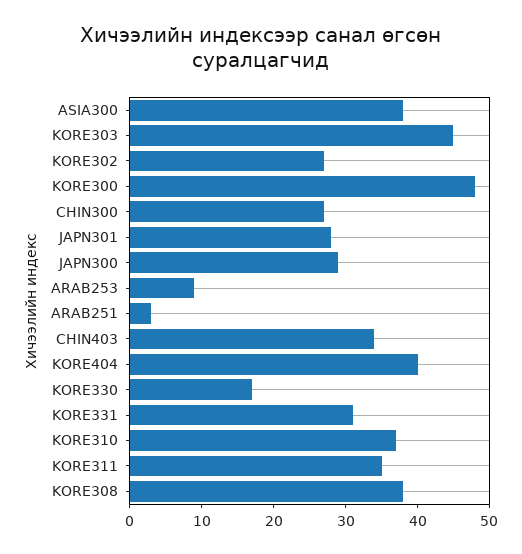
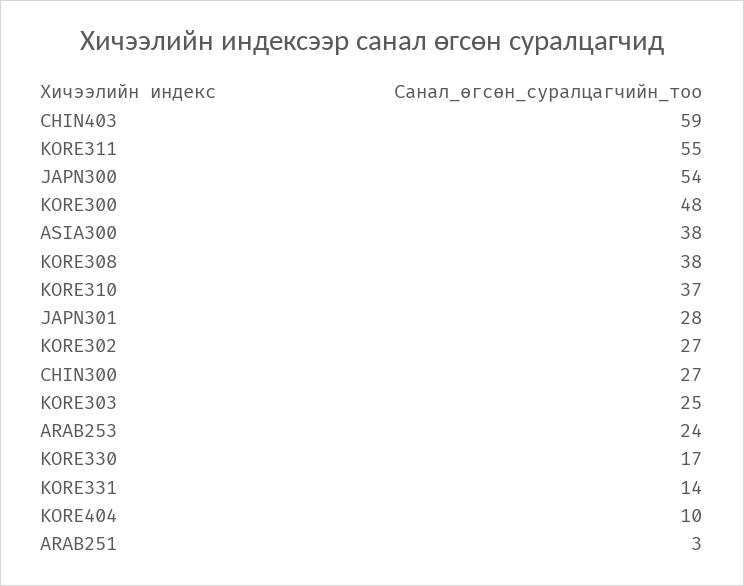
  {
    "ASIA300": 38,
-   "KORE303": 45,
+   "KORE303": 25,
    "KORE302": 27,
    "KORE300": 48,
    "CHIN300": 27,
    "JAPN301": 28,
-   "JAPN300": 30,
+   "JAPN300": 54,
-   "ARAB253": 10,
+   "ARAB253": 24,
    "ARAB251": 3,
-   "CHIN403": 35,
+   "CHIN403": 59,
-   "KORE404": 40,
+   "KORE404": 10,
    "KORE330": 17,
-   "KORE331": 30,
+   "KORE331": 14,
    "KORE310": 37,
-   "KORE311": 35,
+   "KORE311": 55,
    "KORE308": 38
  }

